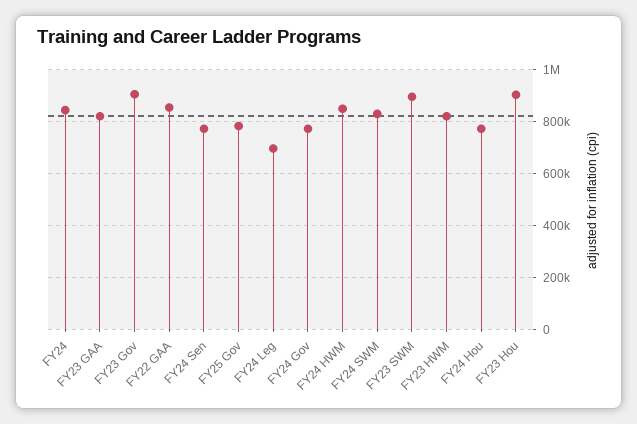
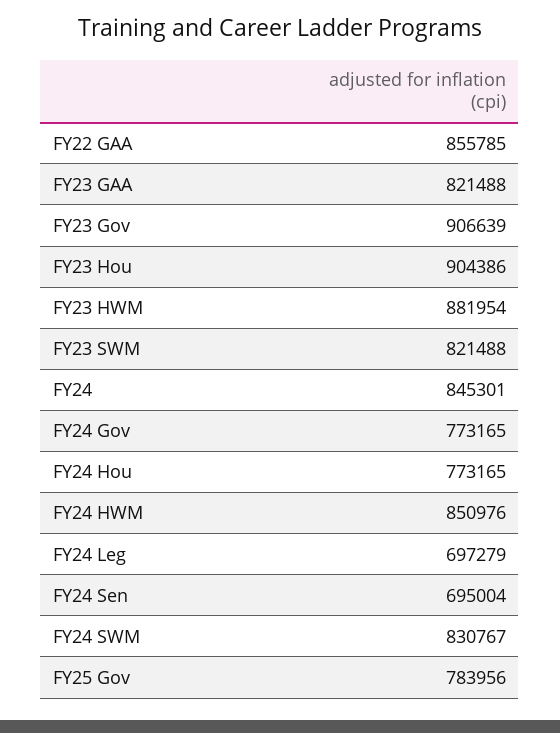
  {
    "FY24": 845301,
    "FY23 GAA": 821488,
    "FY23 Gov": 906639,
    "FY22 GAA": 855785,
-   "FY24 Sen": 775000,
+   "FY24 Sen": 695004,
    "FY25 Gov": 783956,
    "FY24 Leg": 697279,
    "FY24 Gov": 773165,
    "FY24 HWM": 850976,
    "FY24 SWM": 830767,
-   "FY23 SWM": 900000,
+   "FY23 SWM": 821488,
-   "FY23 HWM": 825000,
+   "FY23 HWM": 881954,
    "FY24 Hou": 773165,
    "FY23 Hou": 904386
  }

